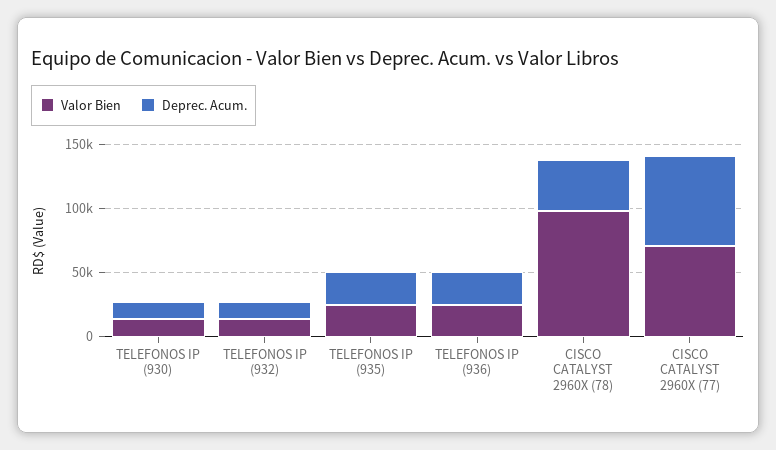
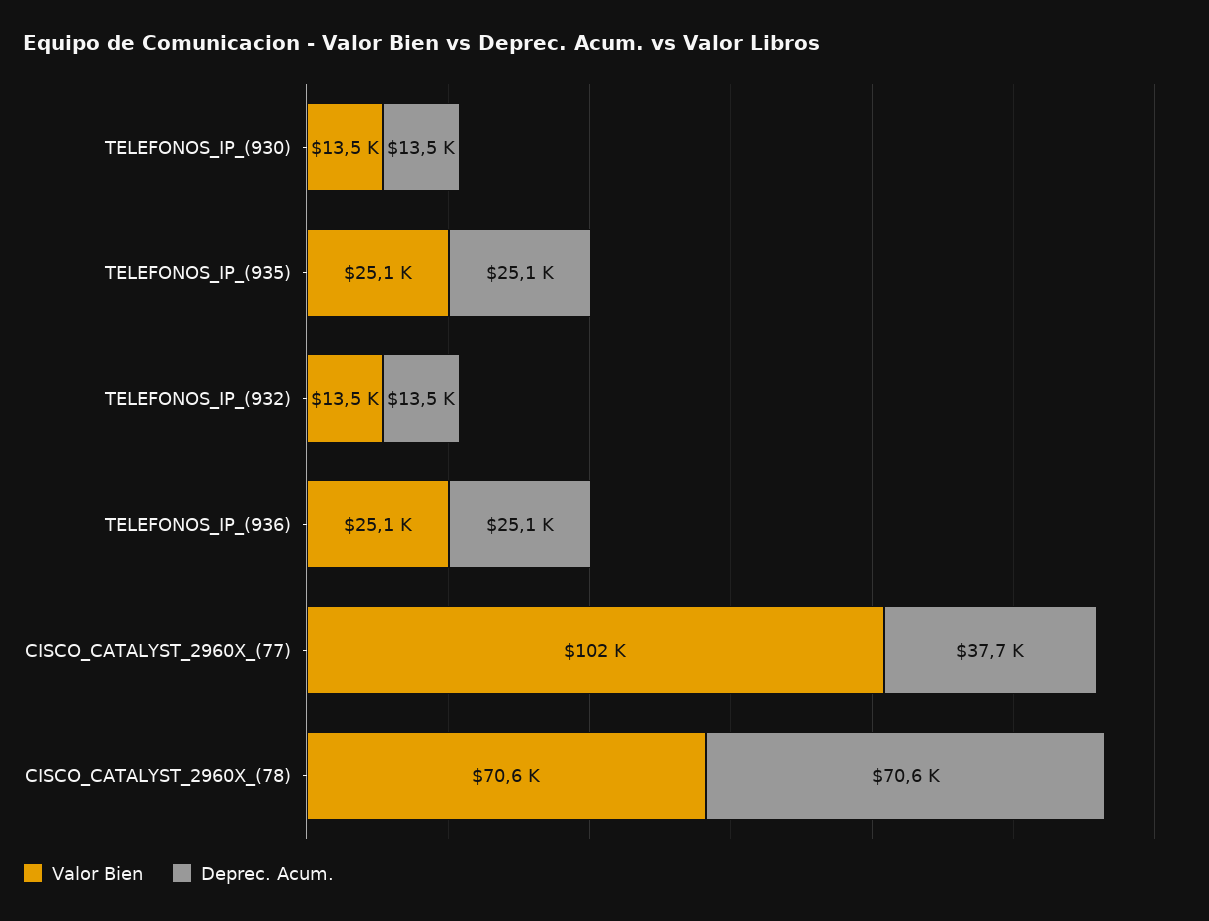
  {
    "Valor Bien": {
      "TELEFONOS IP (930)": 13500,
      "TELEFONOS IP (932)": 13500,
      "TELEFONOS IP (935)": 25100,
      "TELEFONOS IP (936)": 25100,
-     "CISCO CATALYST 2960X (78)": 100000,
+     "CISCO CATALYST 2960X (78)": 70600,
-     "CISCO CATALYST 2960X (77)": 70000
+     "CISCO CATALYST 2960X (77)": 102000
    },
    "Deprec. Acum.": {
      "TELEFONOS IP (930)": 13500,
      "TELEFONOS IP (932)": 13500,
      "TELEFONOS IP (935)": 25100,
      "TELEFONOS IP (936)": 25100,
-     "CISCO CATALYST 2960X (78)": 40000,
+     "CISCO CATALYST 2960X (78)": 70600,
-     "CISCO CATALYST 2960X (77)": 70000
+     "CISCO CATALYST 2960X (77)": 37700
    }
  }

